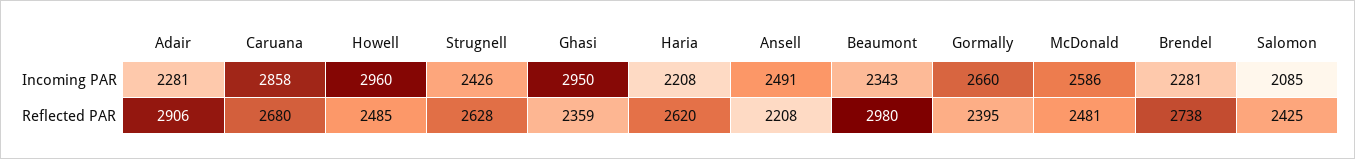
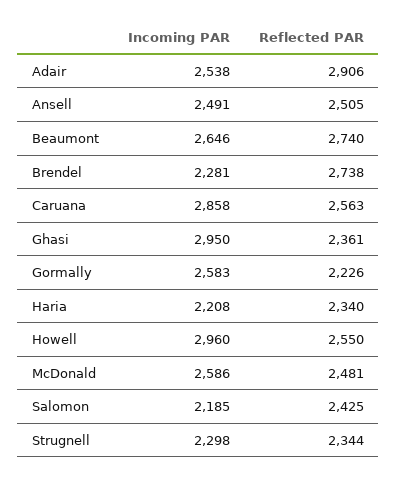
  {
    "Adair": {
-     "Incoming PAR": 2281,
+     "Incoming PAR": 2538,
      "Reflected PAR": 2906
    },
    "Caruana": {
      "Incoming PAR": 2858,
-     "Reflected PAR": 2680
+     "Reflected PAR": 2563
    },
    "Howell": {
      "Incoming PAR": 2960,
-     "Reflected PAR": 2485
+     "Reflected PAR": 2550
    },
    "Strugnell": {
-     "Incoming PAR": 2426,
+     "Incoming PAR": 2298,
-     "Reflected PAR": 2628
+     "Reflected PAR": 2344
    },
    "Ghasi": {
      "Incoming PAR": 2950,
-     "Reflected PAR": 2359
+     "Reflected PAR": 2361
    },
    "Haria": {
      "Incoming PAR": 2208,
-     "Reflected PAR": 2620
+     "Reflected PAR": 2340
    },
    "Ansell": {
      "Incoming PAR": 2491,
-     "Reflected PAR": 2208
+     "Reflected PAR": 2505
    },
    "Beaumont": {
-     "Incoming PAR": 2343,
+     "Incoming PAR": 2646,
-     "Reflected PAR": 2980
+     "Reflected PAR": 2740
    },
    "Gormally": {
-     "Incoming PAR": 2660,
+     "Incoming PAR": 2583,
-     "Reflected PAR": 2395
+     "Reflected PAR": 2226
    },
    "McDonald": {
      "Incoming PAR": 2586,
      "Reflected PAR": 2481
    },
    "Brendel": {
      "Incoming PAR": 2281,
      "Reflected PAR": 2738
    },
    "Salomon": {
-     "Incoming PAR": 2085,
+     "Incoming PAR": 2185,
      "Reflected PAR": 2425
    }
  }

